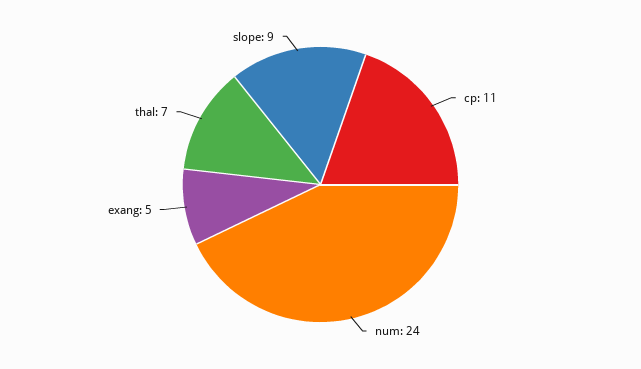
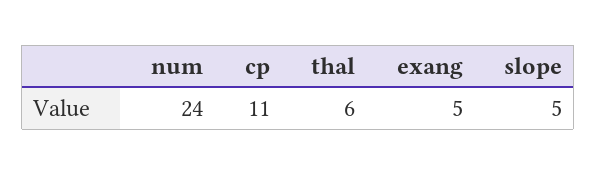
  {
    "cp": 11,
    "num": 24,
    "exang": 5,
-   "thal": 7,
+   "thal": 6,
-   "slope": 9
+   "slope": 5
  }

